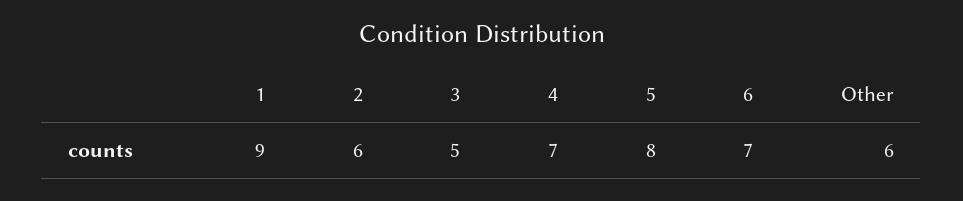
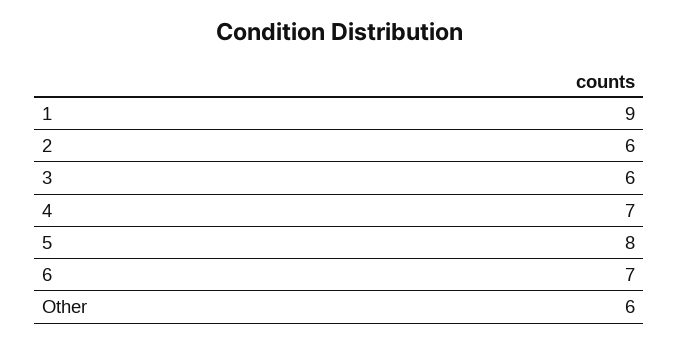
  {
    "1": 9,
    "2": 6,
-   "3": 5,
+   "3": 6,
    "4": 7,
    "5": 8,
    "6": 7,
    "Other": 6
  }

